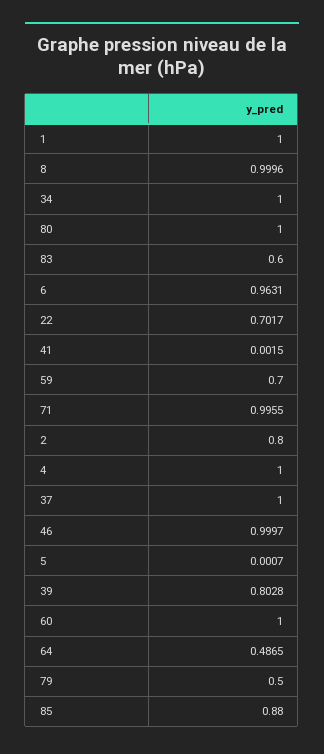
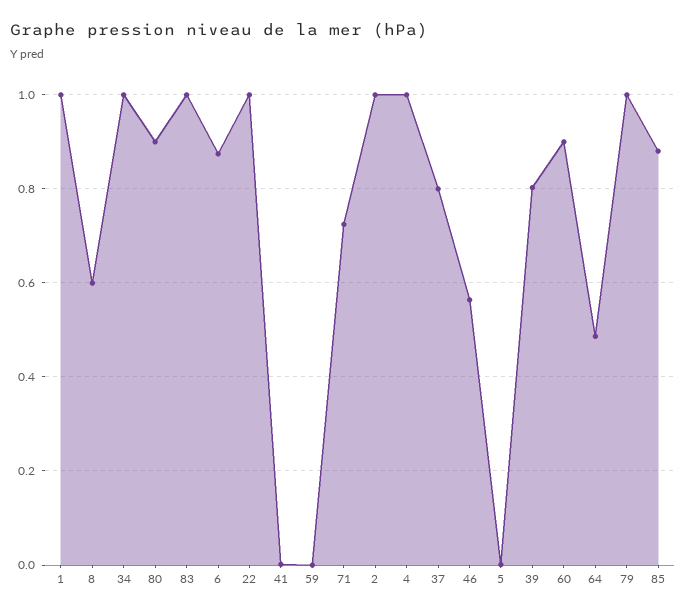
  {
    "1": 1,
-   "8": 0.9996,
+   "8": 0.6,
    "34": 1,
-   "80": 1,
+   "80": 0.9,
-   "83": 0.6,
+   "83": 1,
-   "6": 0.9631,
+   "6": 0.88,
-   "22": 0.7017,
+   "22": 1,
    "41": 0.0015,
-   "59": 0.7,
+   "59": 0,
-   "71": 0.9955,
+   "71": 0.72,
-   "2": 0.8,
+   "2": 1,
    "4": 1,
-   "37": 1,
+   "37": 0.8,
-   "46": 0.9997,
+   "46": 0.56,
    "5": 0.0007,
    "39": 0.8028,
-   "60": 1,
+   "60": 0.9,
    "64": 0.4865,
-   "79": 0.5,
+   "79": 1,
    "85": 0.88
  }

